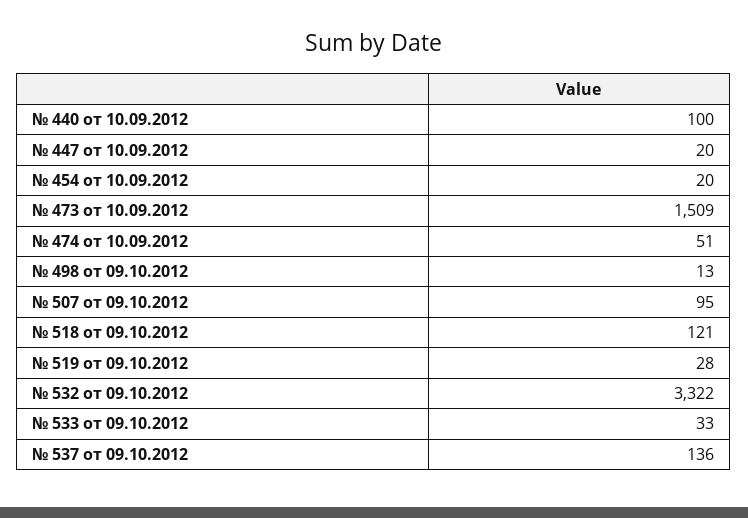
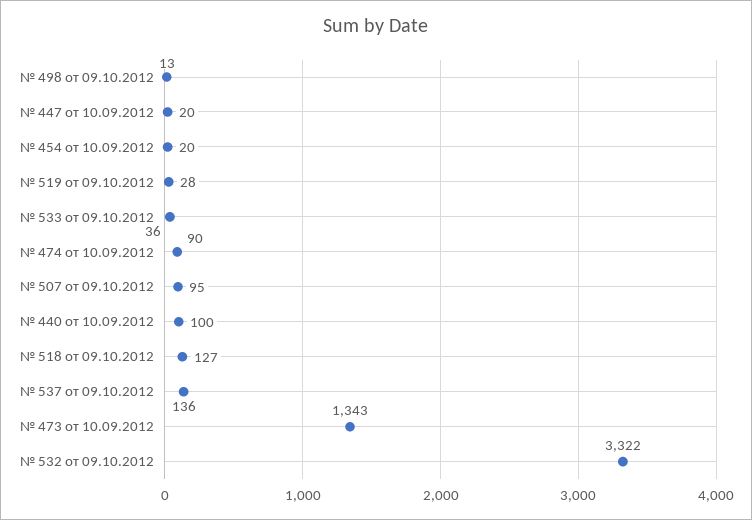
  {
    "№ 440 от 10.09.2012": 100,
    "№ 447 от 10.09.2012": 20,
    "№ 454 от 10.09.2012": 20,
-   "№ 473 от 10.09.2012": 1509,
+   "№ 473 от 10.09.2012": 1343,
-   "№ 474 от 10.09.2012": 51,
+   "№ 474 от 10.09.2012": 90,
    "№ 498 от 09.10.2012": 13,
    "№ 507 от 09.10.2012": 95,
-   "№ 518 от 09.10.2012": 121,
+   "№ 518 от 09.10.2012": 127,
    "№ 519 от 09.10.2012": 28,
    "№ 532 от 09.10.2012": 3322,
-   "№ 533 от 09.10.2012": 33,
+   "№ 533 от 09.10.2012": 36,
    "№ 537 от 09.10.2012": 136
  }

